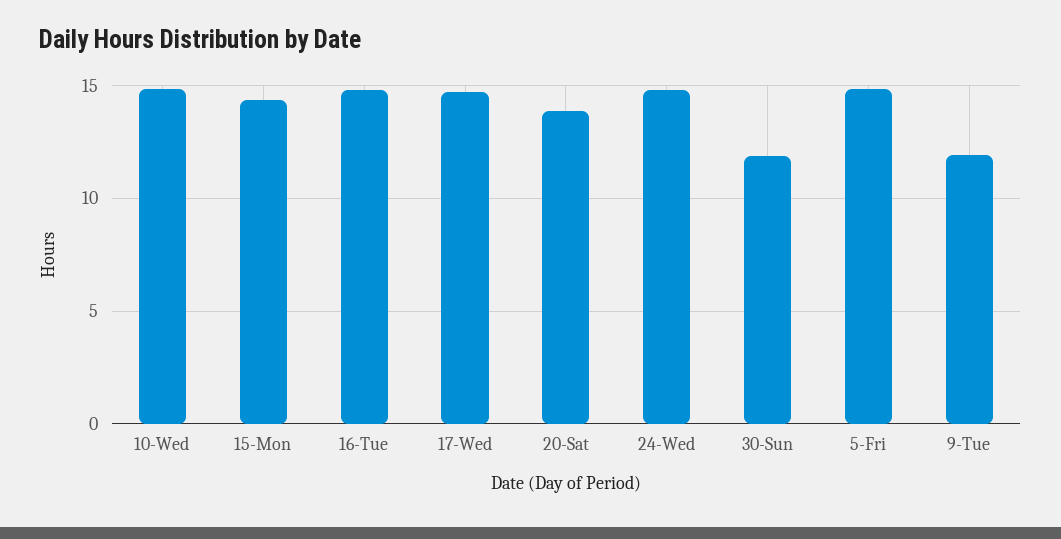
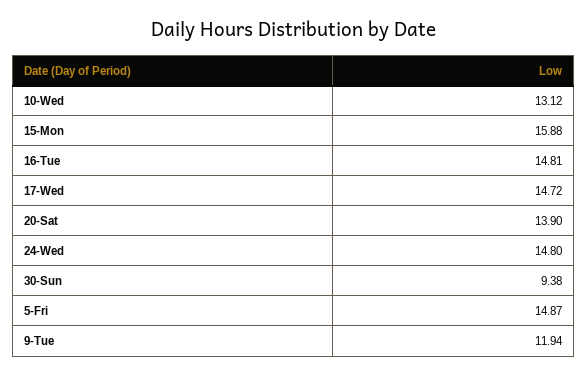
  {
-   "10-Wed": 15,
+   "10-Wed": 13.12,
-   "15-Mon": 14.5,
+   "15-Mon": 15.88,
    "16-Tue": 14.81,
    "17-Wed": 14.72,
    "20-Sat": 13.9,
    "24-Wed": 14.8,
-   "30-Sun": 12,
+   "30-Sun": 9.38,
    "5-Fri": 14.87,
    "9-Tue": 11.94
  }

